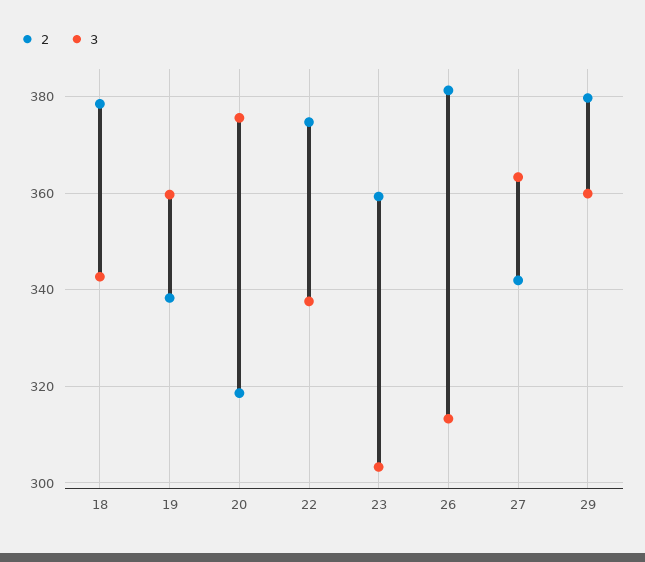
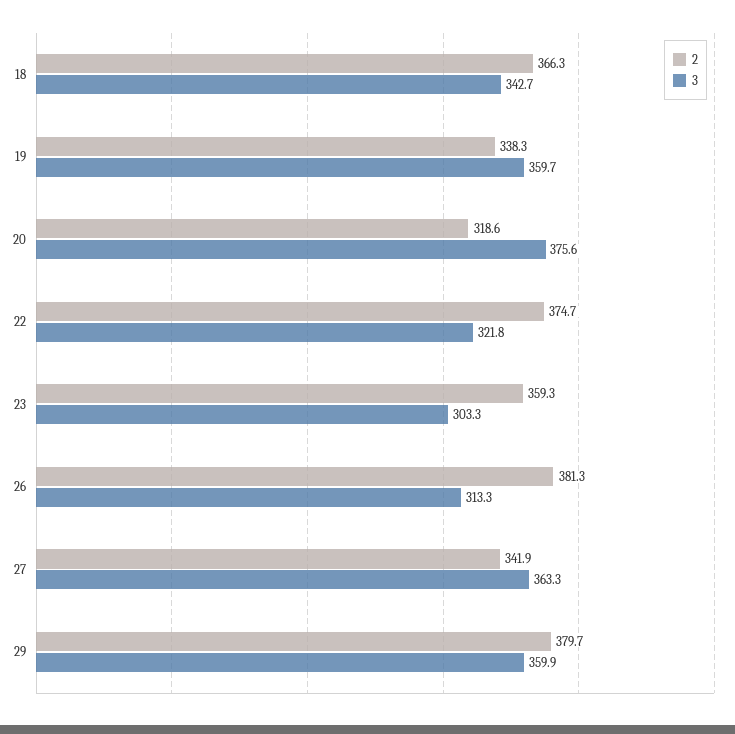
  {
    "2": {
-     "18": 378,
+     "18": 366.3,
      "19": 338.3,
      "20": 318.6,
      "22": 374.7,
      "23": 359.3,
      "26": 381.3,
      "27": 341.9,
      "29": 379.7
    },
    "3": {
      "18": 342.7,
      "19": 359.7,
      "20": 375.6,
-     "22": 338,
+     "22": 321.8,
      "23": 303.3,
      "26": 313.3,
      "27": 363.3,
      "29": 359.9
    }
  }

